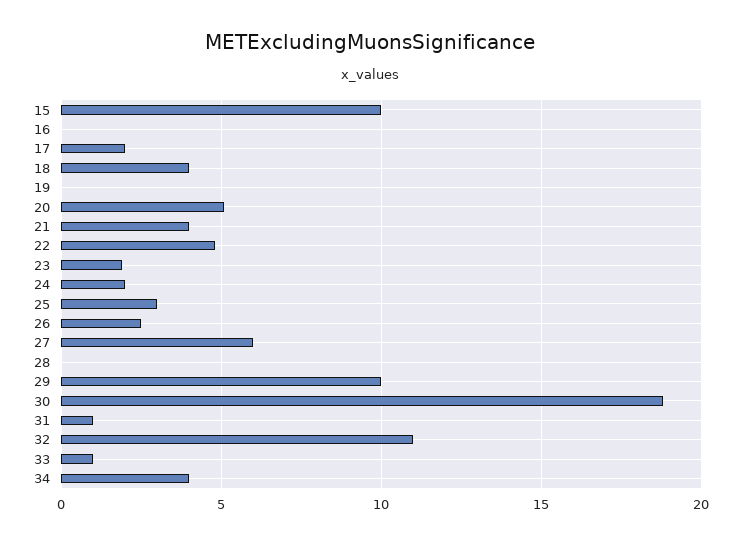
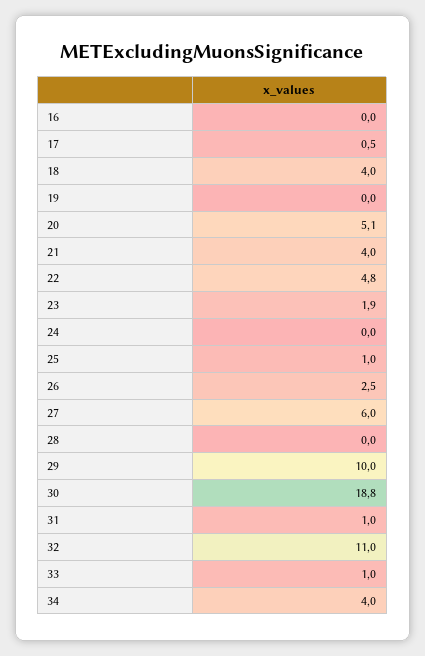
  {
-   "15": 10,
    "16": 0,
-   "17": 2,
+   "17": 0.5,
    "18": 4,
    "19": 0,
    "20": 5.1,
    "21": 4,
    "22": 4.8,
    "23": 1.9,
-   "24": 2,
+   "24": 0,
-   "25": 3,
+   "25": 1,
    "26": 2.5,
    "27": 6,
    "28": 0,
    "29": 10,
    "30": 18.8,
    "31": 1,
    "32": 11,
    "33": 1,
    "34": 4
  }

